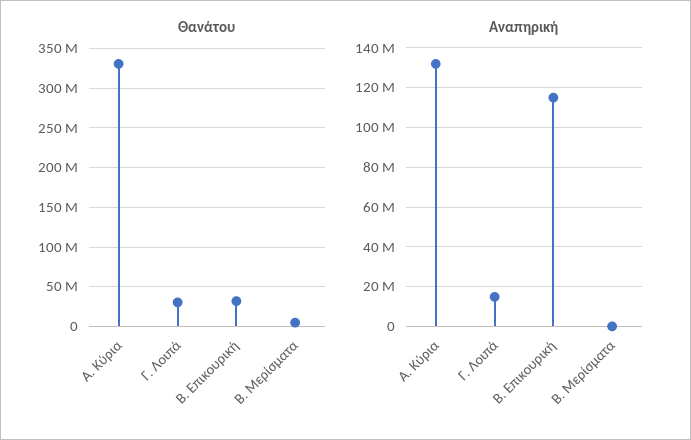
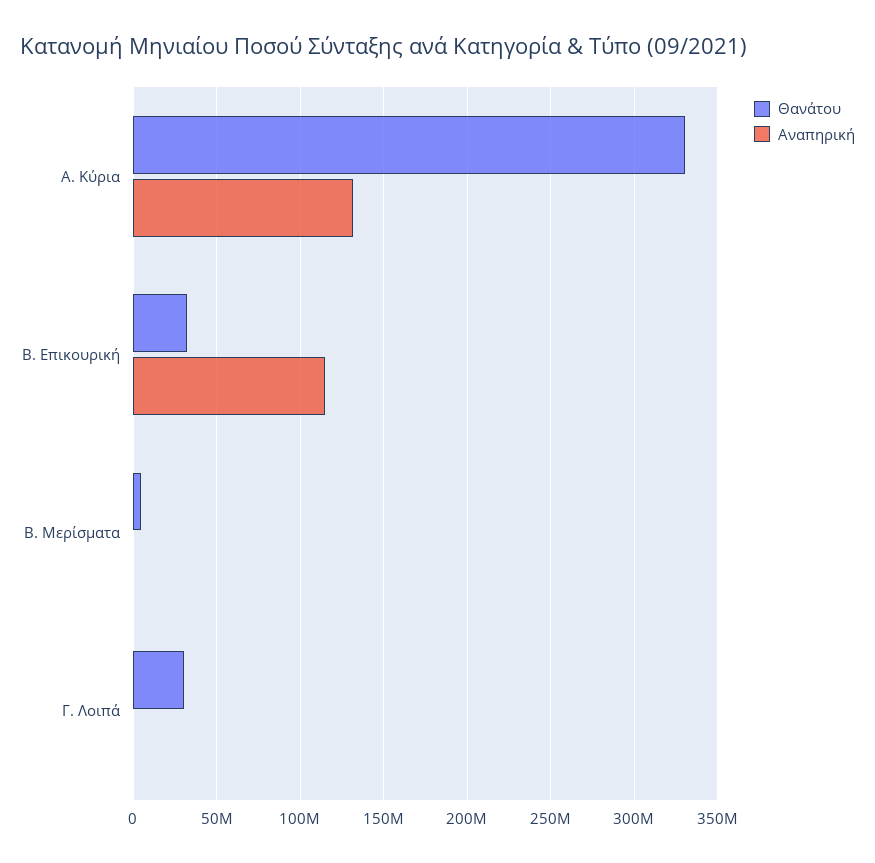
  {
    "Θανάτου": {
      "Α. Κύρια": 330000000,
      "Γ. Λοιπά": 30000000,
      "Β. Επικουρική": 30000000,
      "Β. Μερίσματα": 5000000
    },
    "Αναπηρική": {
      "Α. Κύρια": 130000000,
-     "Γ. Λοιπά": 15000000,
+     "Γ. Λοιπά": 0,
      "Β. Επικουρική": 115000000,
      "Β. Μερίσματα": 0
    }
  }

